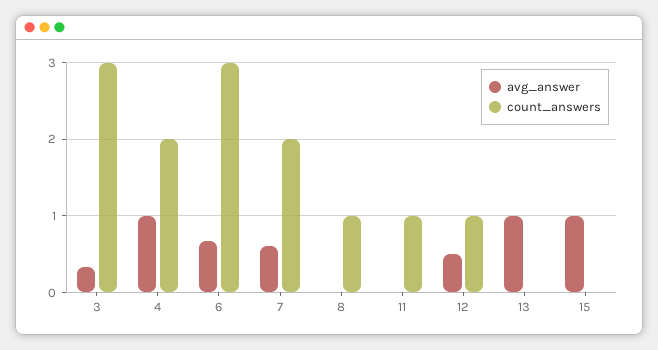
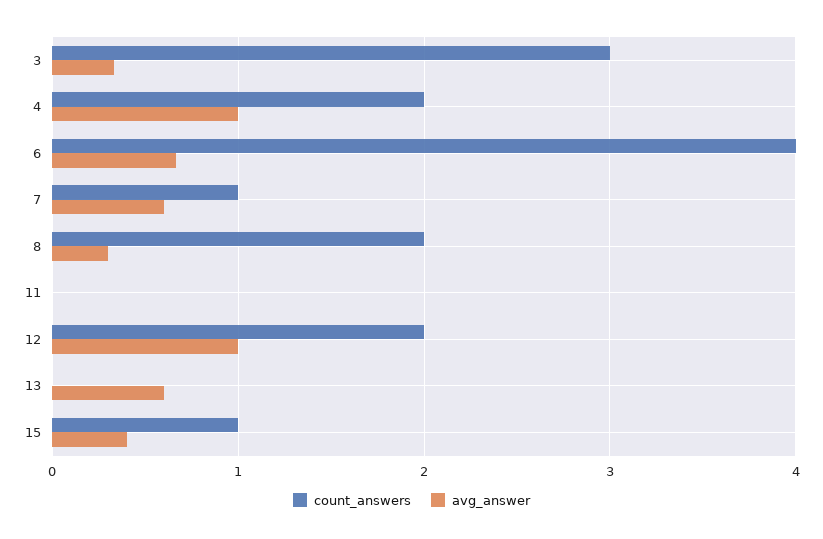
  {
    "avg_answer": {
      "3": 0.3,
      "4": 1,
      "6": 0.7,
      "7": 0.6,
-     "8": 0,
+     "8": 0.3,
      "11": 0,
-     "12": 0.5,
+     "12": 1,
-     "13": 1,
+     "13": 0.6,
-     "15": 1
+     "15": 0.4
    },
    "count_answers": {
      "3": 3,
      "4": 2,
-     "6": 3,
+     "6": 4,
-     "7": 2,
+     "7": 1,
-     "8": 1,
+     "8": 2,
-     "11": 1,
+     "11": 0,
-     "12": 1,
+     "12": 2,
      "13": 0,
-     "15": 0
+     "15": 1
    }
  }

